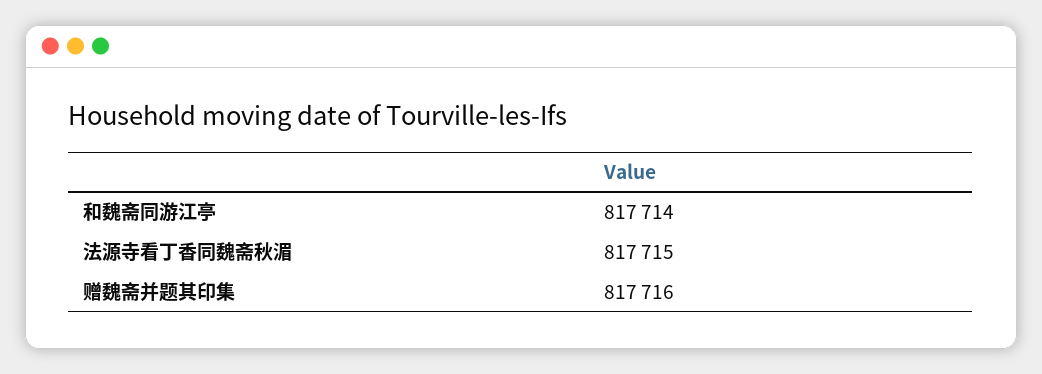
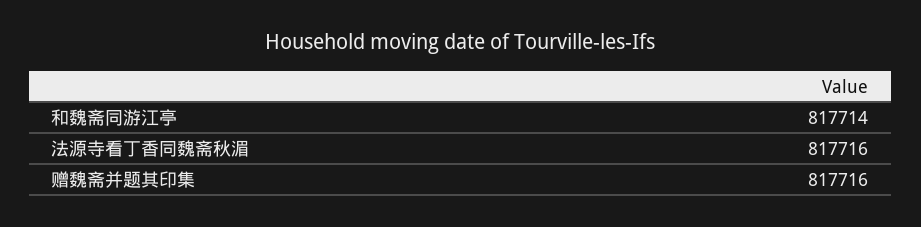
  {
    "和魏斋同游江亭": 817714,
-   "法源寺看丁香同魏斋秋湄": 817715,
+   "法源寺看丁香同魏斋秋湄": 817716,
    "赠魏斋并题其印集": 817716
  }

